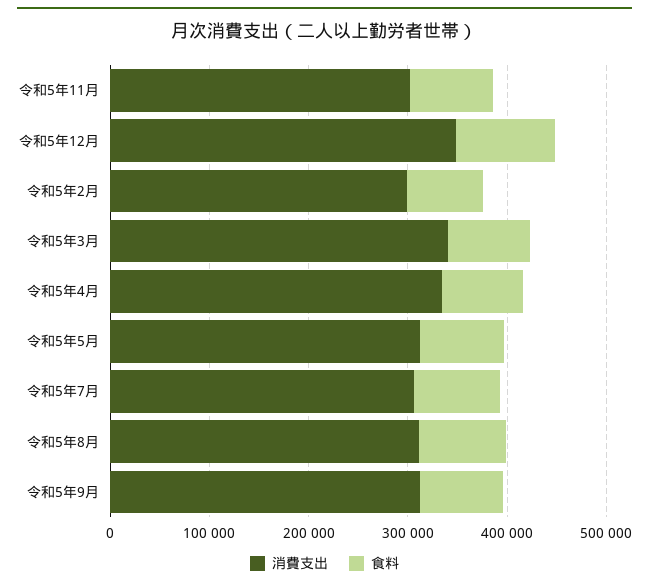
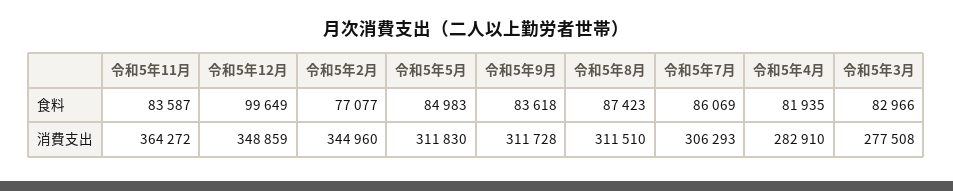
  {
    "消費支出": {
-     "令和5年11月": 300000,
+     "令和5年11月": 364272,
      "令和5年12月": 348859,
-     "令和5年2月": 300000,
+     "令和5年2月": 344960,
-     "令和5年3月": 340000,
+     "令和5年3月": 277508,
-     "令和5年4月": 340000,
+     "令和5年4月": 282910,
      "令和5年5月": 311830,
      "令和5年7月": 306293,
      "令和5年8月": 311510,
      "令和5年9月": 311728
    },
    "食料": {
      "令和5年11月": 83587,
      "令和5年12月": 99649,
      "令和5年2月": 77077,
      "令和5年3月": 82966,
      "令和5年4月": 81935,
      "令和5年5月": 84983,
      "令和5年7月": 86069,
      "令和5年8月": 87423,
      "令和5年9月": 83618
    }
  }

